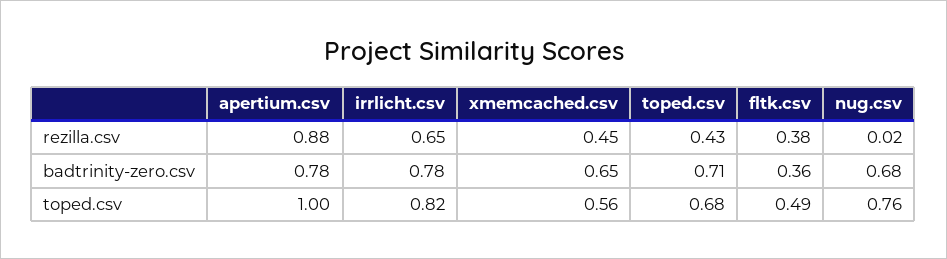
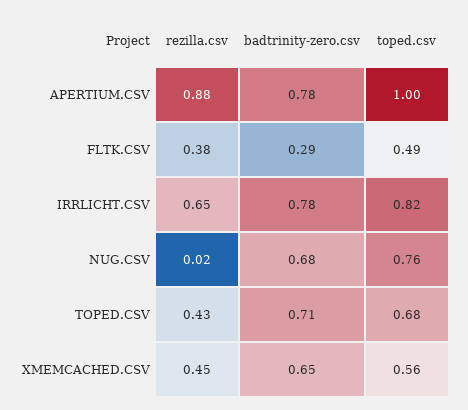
  {
    "apertium.csv": {
      "rezilla.csv": 0.88,
      "badtrinity-zero.csv": 0.78,
      "toped.csv": 1
    },
    "irrlicht.csv": {
      "rezilla.csv": 0.65,
      "badtrinity-zero.csv": 0.78,
      "toped.csv": 0.82
    },
    "xmemcached.csv": {
      "rezilla.csv": 0.45,
      "badtrinity-zero.csv": 0.65,
      "toped.csv": 0.56
    },
    "toped.csv": {
      "rezilla.csv": 0.43,
      "badtrinity-zero.csv": 0.71,
      "toped.csv": 0.68
    },
    "fltk.csv": {
      "rezilla.csv": 0.38,
-     "badtrinity-zero.csv": 0.36,
+     "badtrinity-zero.csv": 0.29,
      "toped.csv": 0.49
    },
    "nug.csv": {
      "rezilla.csv": 0.02,
      "badtrinity-zero.csv": 0.68,
      "toped.csv": 0.76
    }
  }

